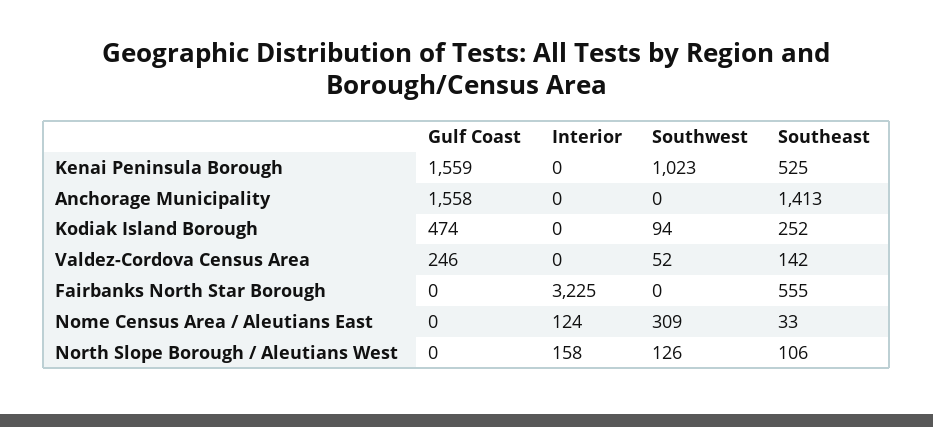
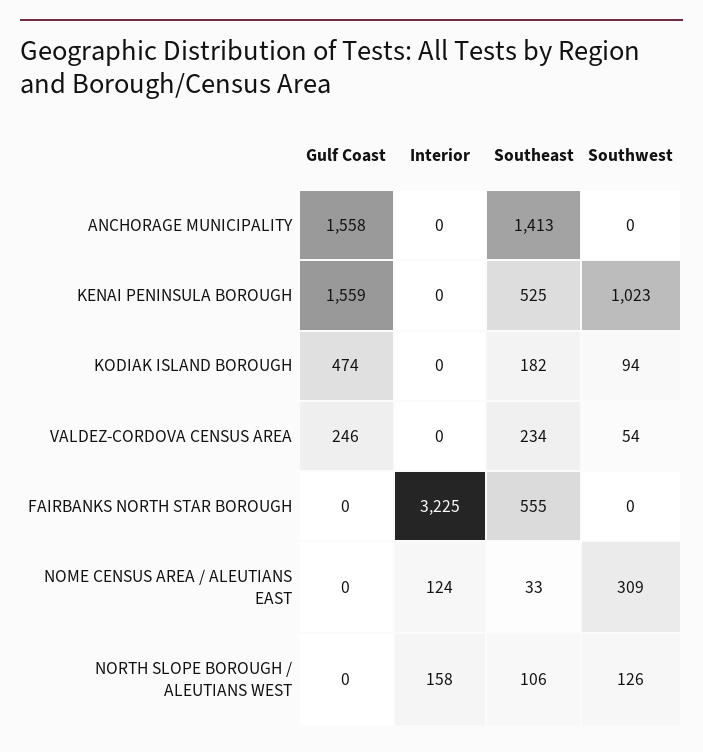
  {
    "Gulf Coast": {
      "Kenai Peninsula Borough": 1559,
      "Anchorage Municipality": 1558,
      "Kodiak Island Borough": 474,
      "Valdez-Cordova Census Area": 246,
      "Fairbanks North Star Borough": 0,
      "Nome Census Area / Aleutians East": 0,
      "North Slope Borough / Aleutians West": 0
    },
    "Interior": {
      "Kenai Peninsula Borough": 0,
      "Anchorage Municipality": 0,
      "Kodiak Island Borough": 0,
      "Valdez-Cordova Census Area": 0,
      "Fairbanks North Star Borough": 3225,
      "Nome Census Area / Aleutians East": 124,
      "North Slope Borough / Aleutians West": 158
    },
    "Southwest": {
      "Kenai Peninsula Borough": 1023,
      "Anchorage Municipality": 0,
      "Kodiak Island Borough": 94,
-     "Valdez-Cordova Census Area": 52,
+     "Valdez-Cordova Census Area": 54,
      "Fairbanks North Star Borough": 0,
      "Nome Census Area / Aleutians East": 309,
      "North Slope Borough / Aleutians West": 126
    },
    "Southeast": {
      "Kenai Peninsula Borough": 525,
      "Anchorage Municipality": 1413,
-     "Kodiak Island Borough": 252,
+     "Kodiak Island Borough": 182,
-     "Valdez-Cordova Census Area": 142,
+     "Valdez-Cordova Census Area": 234,
      "Fairbanks North Star Borough": 555,
      "Nome Census Area / Aleutians East": 33,
      "North Slope Borough / Aleutians West": 106
    }
  }

